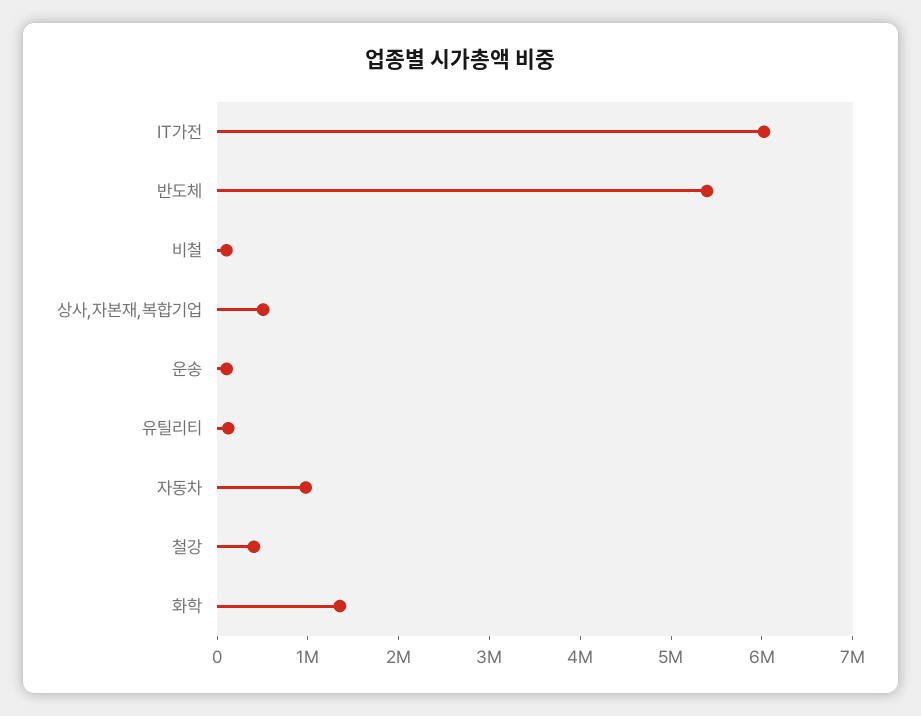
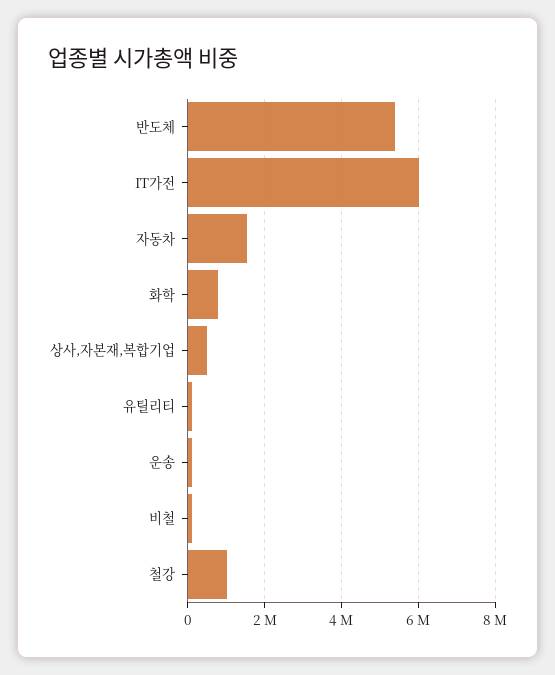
  {
    "IT가전": 6000000,
    "반도체": 5400000,
    "비철": 200000,
    "상사,자본재,복합기업": 600000,
    "운송": 200000,
    "유틸리티": 200000,
-   "자동차": 1000000,
+   "자동차": 1600000,
-   "철강": 400000,
+   "철강": 1000000,
-   "화학": 1400000
+   "화학": 800000
  }

